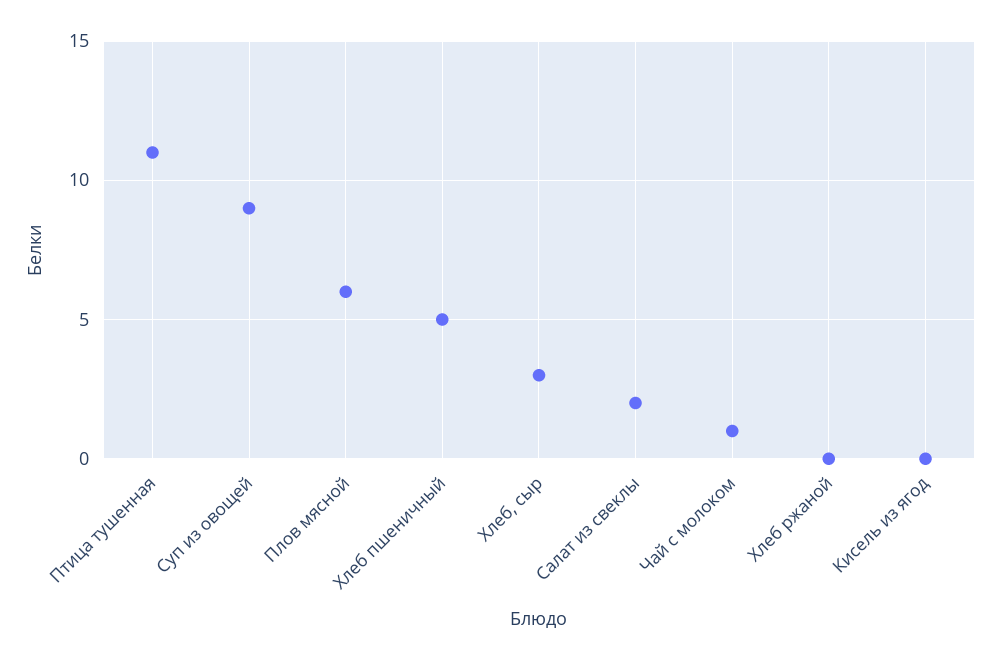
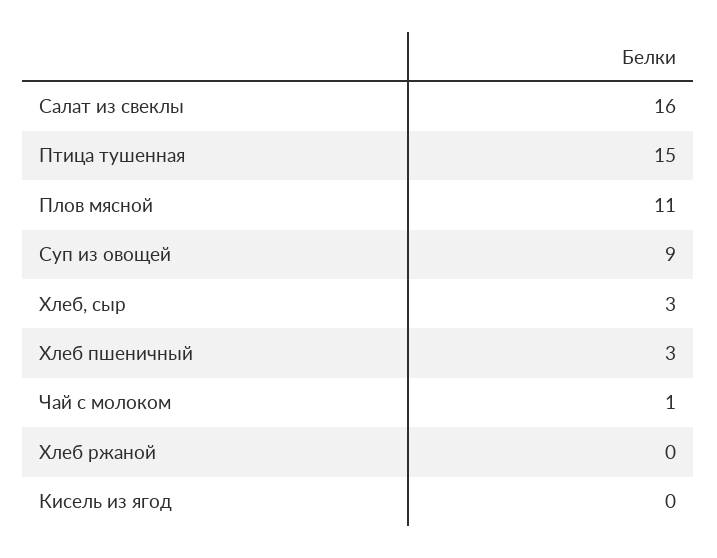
  {
-   "Птица тушенная": 11,
+   "Птица тушенная": 15,
    "Суп из овощей": 9,
-   "Плов мясной": 6,
+   "Плов мясной": 11,
-   "Хлеб пшеничный": 5,
+   "Хлеб пшеничный": 3,
    "Хлеб, сыр": 3,
-   "Салат из свеклы": 2,
+   "Салат из свеклы": 16,
    "Чай с молоком": 1,
    "Хлеб ржаной": 0,
    "Кисель из ягод": 0
  }

